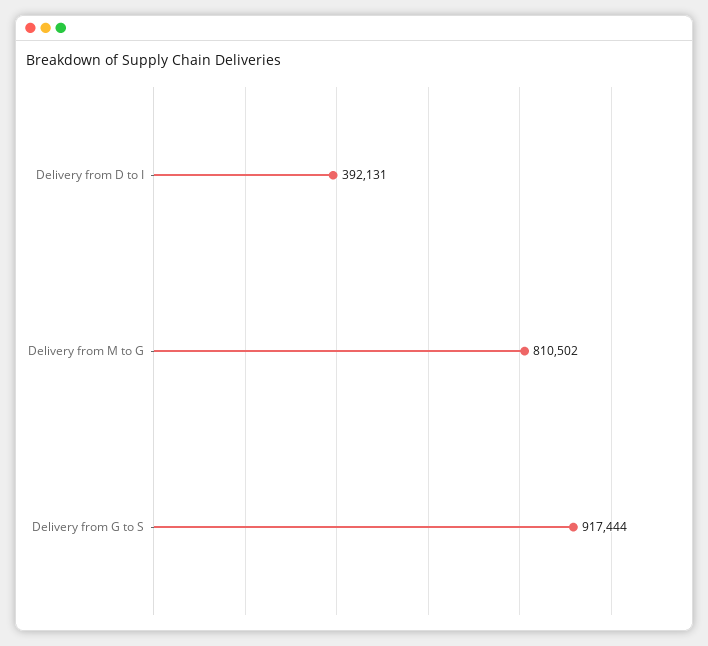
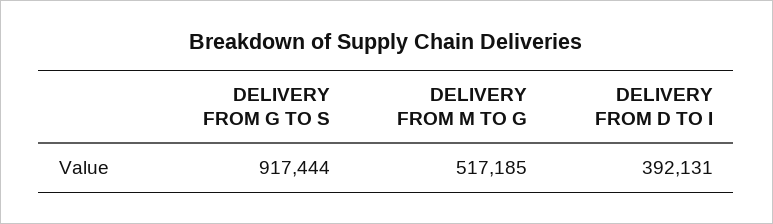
  {
    "Delivery from D to I": 392131,
-   "Delivery from M to G": 810502,
+   "Delivery from M to G": 517185,
    "Delivery from G to S": 917444
  }

